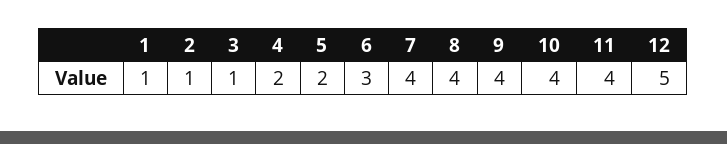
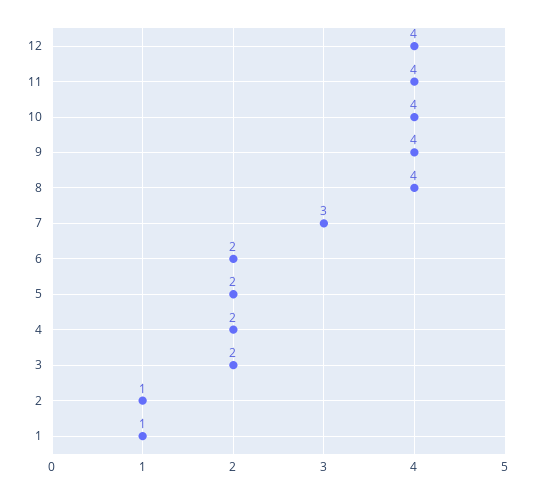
  {
    "1": 1,
    "2": 1,
-   "3": 1,
+   "3": 2,
    "4": 2,
    "5": 2,
-   "6": 3,
+   "6": 2,
-   "7": 4,
+   "7": 3,
    "8": 4,
    "9": 4,
    "10": 4,
    "11": 4,
-   "12": 5
+   "12": 4
  }

